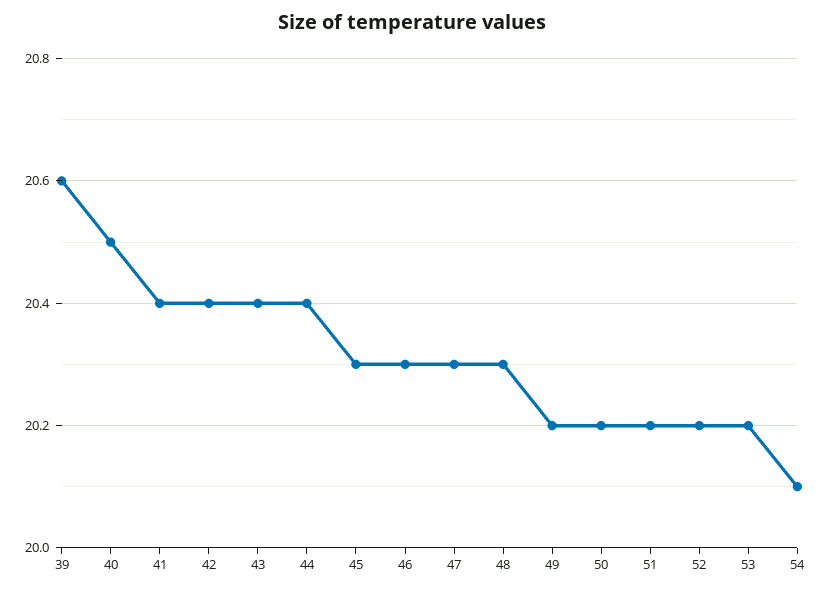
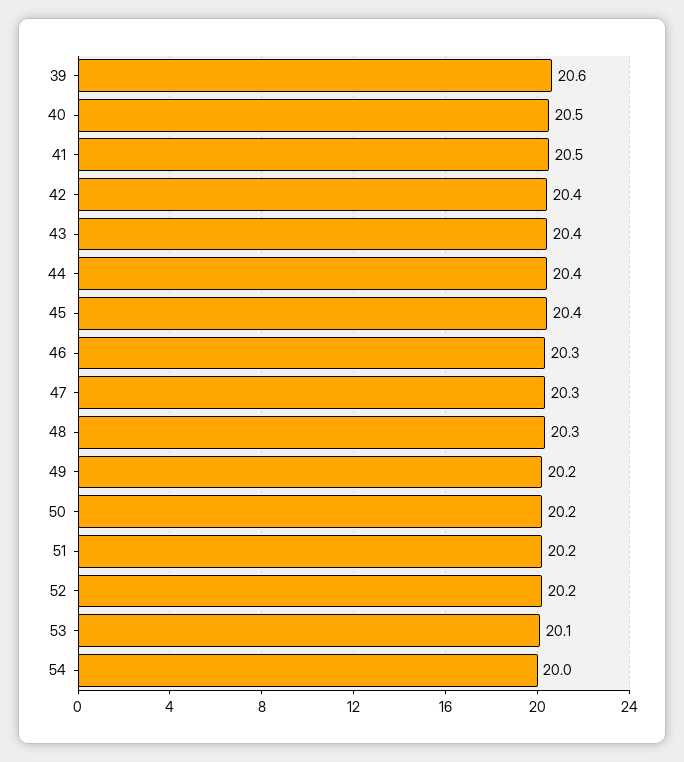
  {
    "39": 20.6,
    "40": 20.5,
-   "41": 20.4,
+   "41": 20.5,
    "42": 20.4,
    "43": 20.4,
    "44": 20.4,
-   "45": 20.3,
+   "45": 20.4,
    "46": 20.3,
    "47": 20.3,
    "48": 20.3,
    "49": 20.2,
    "50": 20.2,
    "51": 20.2,
    "52": 20.2,
-   "53": 20.2,
+   "53": 20.1,
-   "54": 20.1
+   "54": 20
  }

